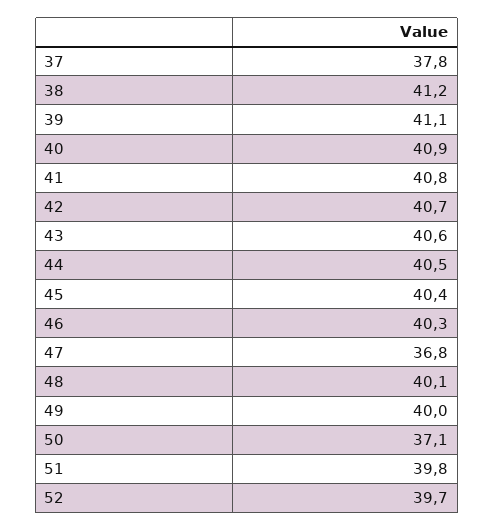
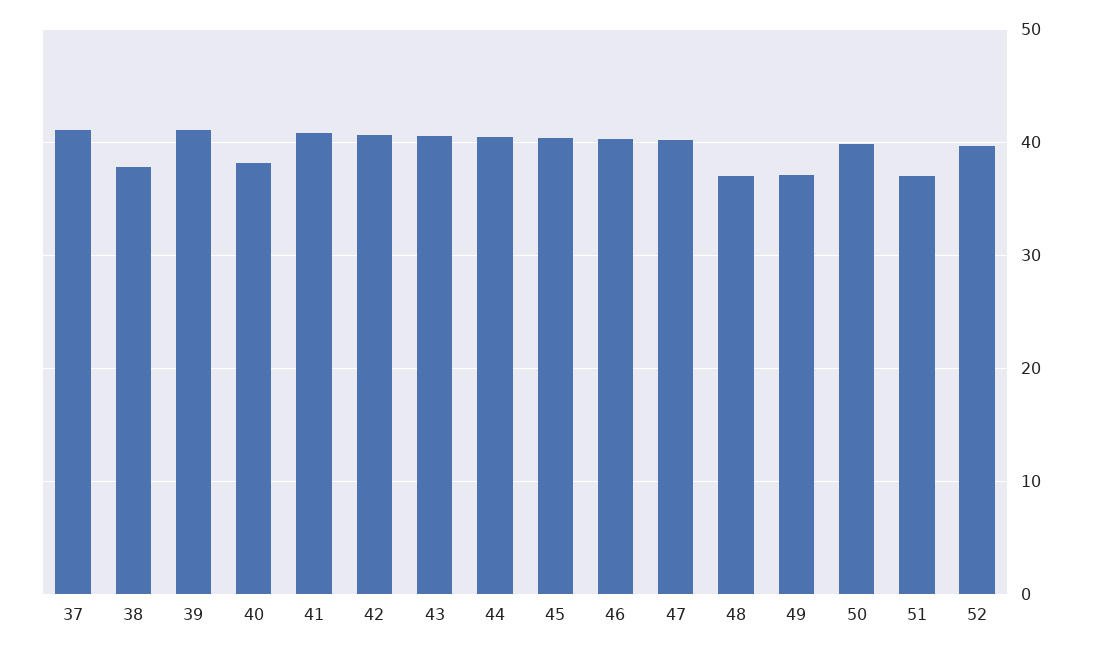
  {
-   "37": 37.8,
+   "37": 41,
-   "38": 41.2,
+   "38": 38,
    "39": 41.1,
-   "40": 40.9,
+   "40": 38,
    "41": 40.8,
    "42": 40.7,
    "43": 40.6,
    "44": 40.5,
    "45": 40.4,
    "46": 40.3,
-   "47": 36.8,
+   "47": 40,
-   "48": 40.1,
+   "48": 37,
-   "49": 40,
+   "49": 37,
-   "50": 37.1,
+   "50": 40,
-   "51": 39.8,
+   "51": 37,
    "52": 39.7
  }

